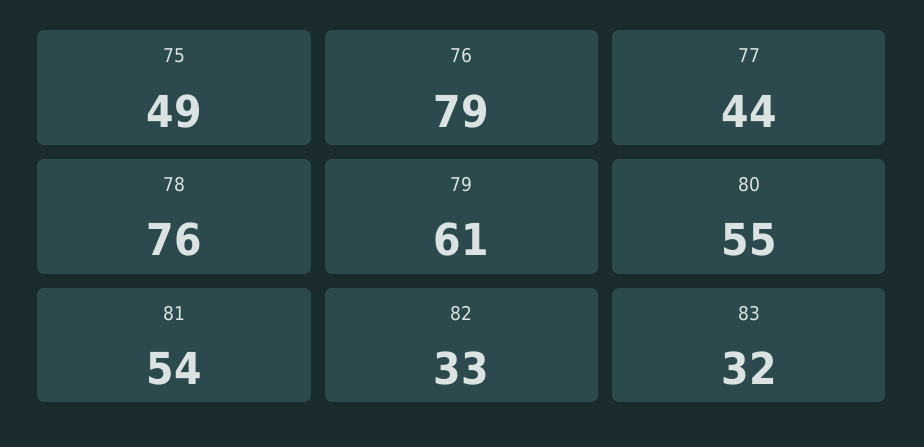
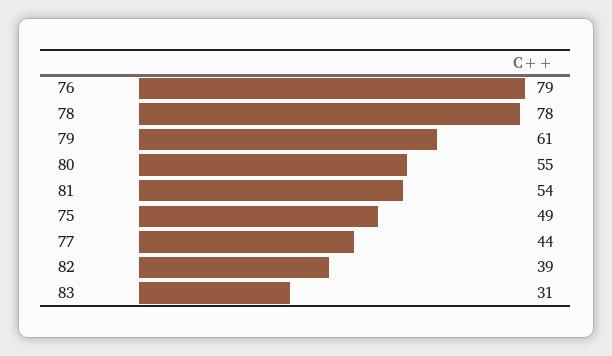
  {
    "75": 49,
    "76": 79,
    "77": 44,
-   "78": 76,
+   "78": 78,
    "79": 61,
    "80": 55,
    "81": 54,
-   "82": 33,
+   "82": 39,
-   "83": 32
+   "83": 31
  }

